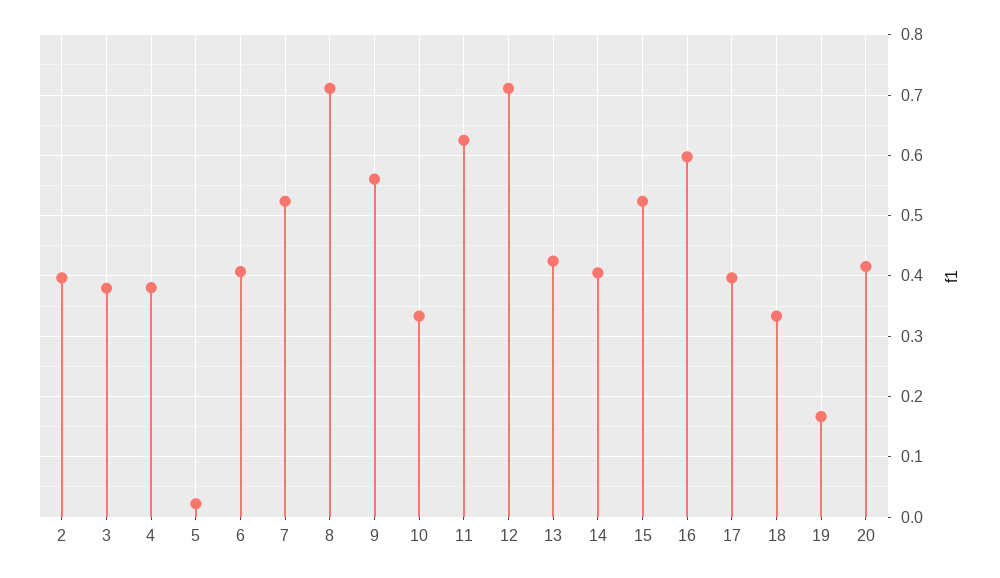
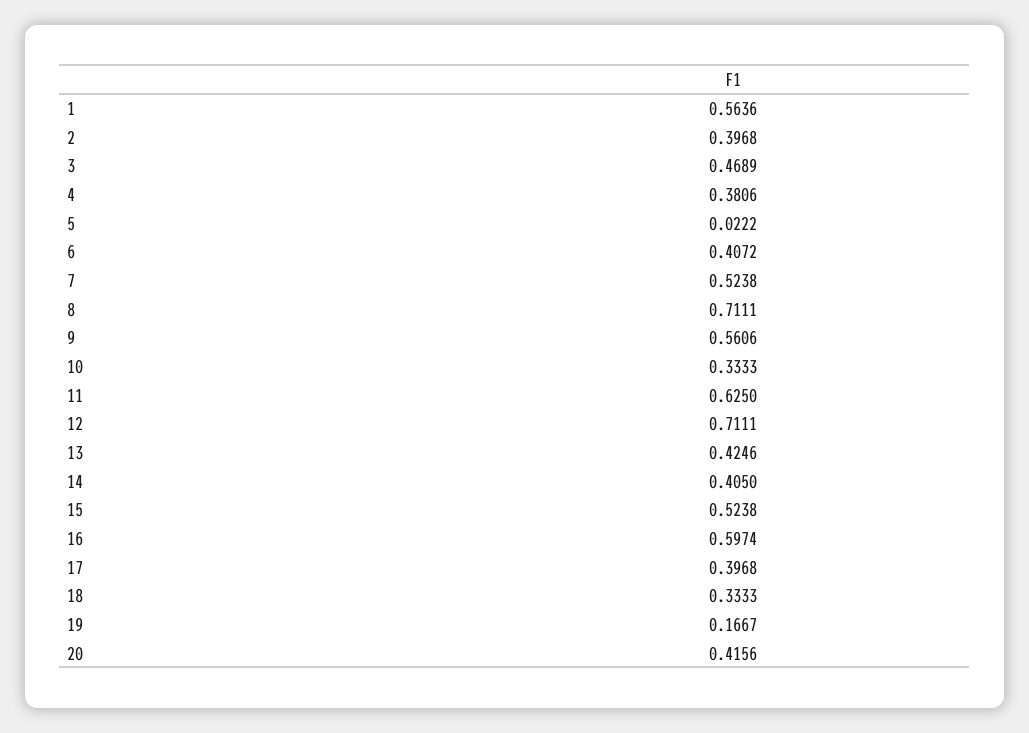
  {
    "2": 0.3968,
-   "3": 0.38,
+   "3": 0.4689,
    "4": 0.3806,
    "5": 0.0222,
    "6": 0.4072,
    "7": 0.5238,
    "8": 0.7111,
    "9": 0.5606,
    "10": 0.3333,
    "11": 0.625,
    "12": 0.7111,
    "13": 0.4246,
    "14": 0.405,
    "15": 0.5238,
    "16": 0.5974,
    "17": 0.3968,
    "18": 0.3333,
    "19": 0.1667,
-   "20": 0.4156
+   "20": 0.4156,
+   "1": 0.5636
  }

